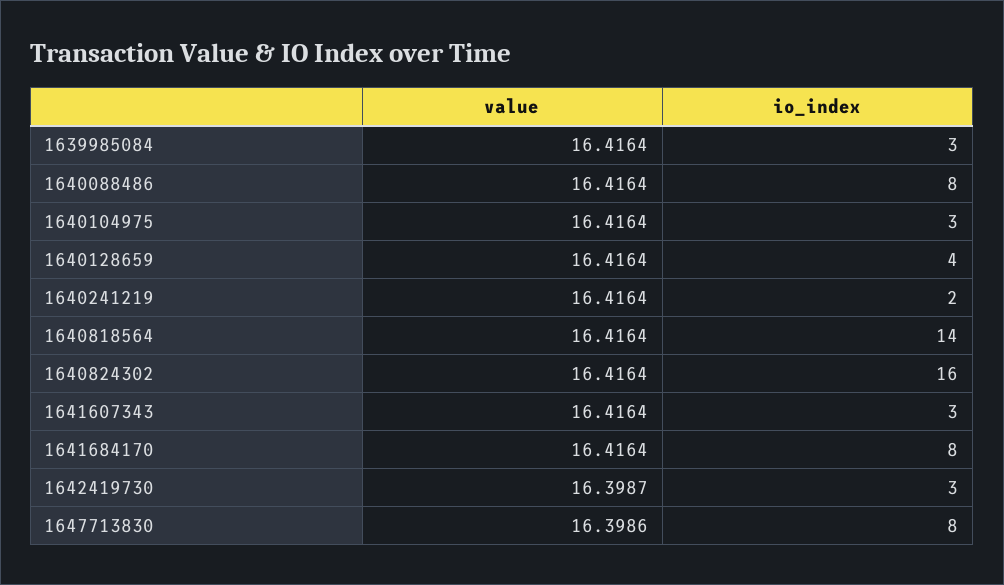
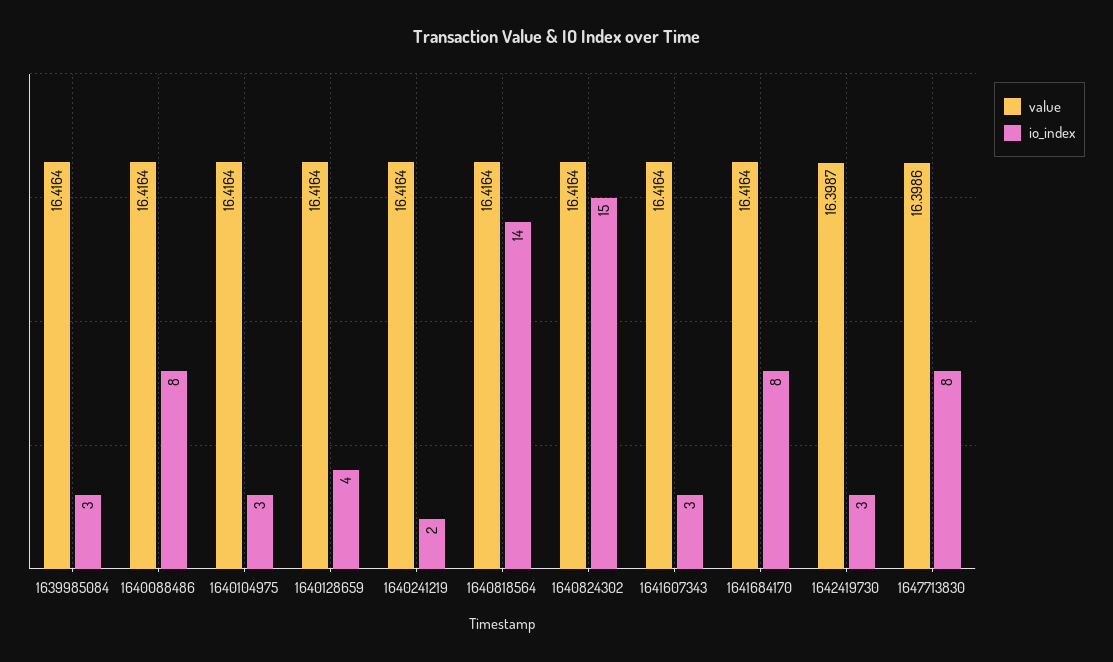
  {
    "value": {
      "1639985084": 16.4164,
      "1640088486": 16.4164,
      "1640104975": 16.4164,
      "1640128659": 16.4164,
      "1640241219": 16.4164,
      "1640818564": 16.4164,
      "1640824302": 16.4164,
      "1641607343": 16.4164,
      "1641684170": 16.4164,
      "1642419730": 16.3987,
      "1647713830": 16.3986
    },
    "io_index": {
      "1639985084": 3,
      "1640088486": 8,
      "1640104975": 3,
      "1640128659": 4,
      "1640241219": 2,
      "1640818564": 14,
-     "1640824302": 16,
+     "1640824302": 15,
      "1641607343": 3,
      "1641684170": 8,
      "1642419730": 3,
      "1647713830": 8
    }
  }

